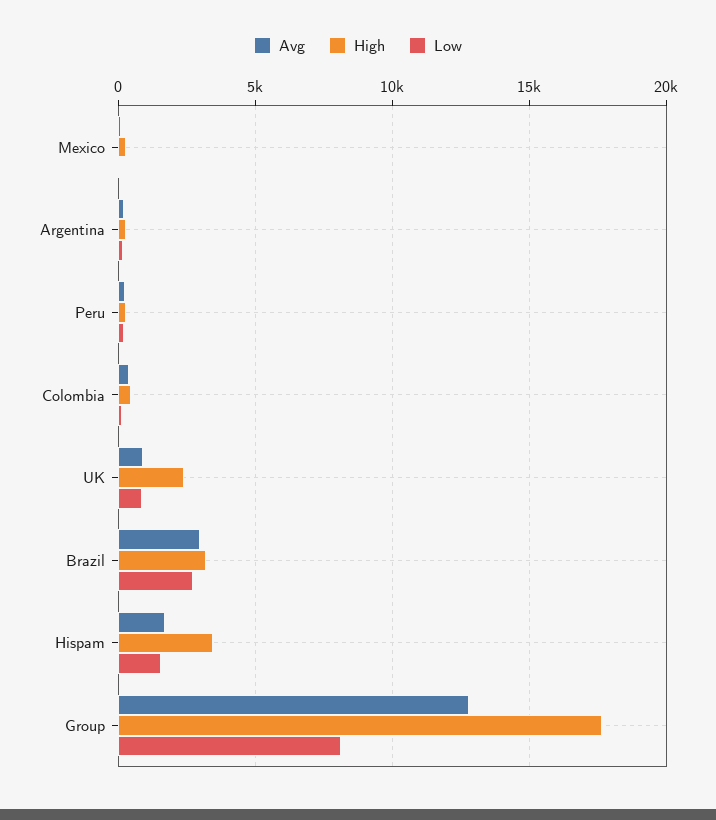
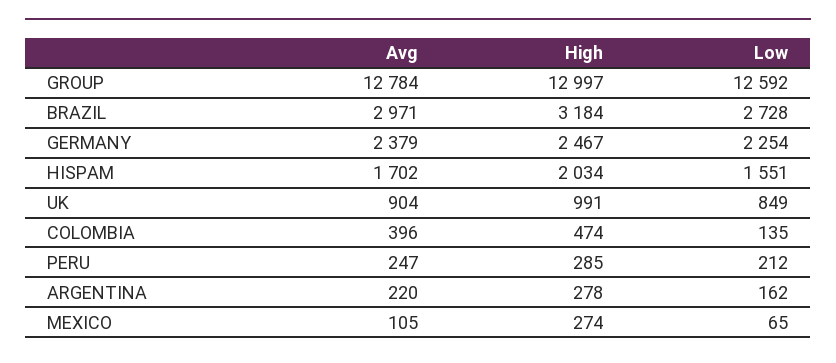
  {
    "Avg": {
      "Mexico": 105,
      "Argentina": 220,
      "Peru": 247,
      "Colombia": 396,
      "UK": 904,
      "Brazil": 2971,
      "Hispam": 1702,
-     "Group": 12784
+     "Group": 12784,
+     "GERMANY": 2379
    },
    "High": {
      "Mexico": 274,
      "Argentina": 278,
      "Peru": 285,
      "Colombia": 474,
-     "UK": 2500,
+     "UK": 991,
      "Brazil": 3184,
-     "Hispam": 3500,
+     "Hispam": 2034,
-     "Group": 17500
+     "Group": 12997,
+     "GERMANY": 2467
    },
    "Low": {
      "Mexico": 65,
      "Argentina": 162,
      "Peru": 212,
      "Colombia": 135,
      "UK": 849,
      "Brazil": 2728,
      "Hispam": 1551,
-     "Group": 8000
+     "Group": 12592,
+     "GERMANY": 2254
    }
  }

